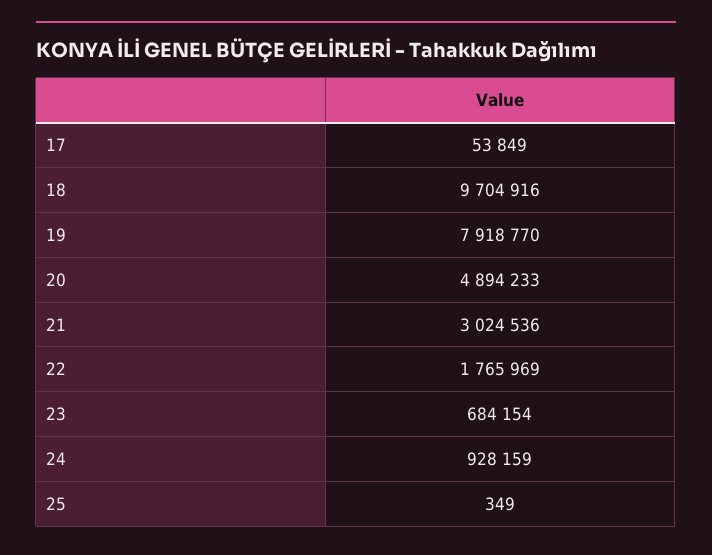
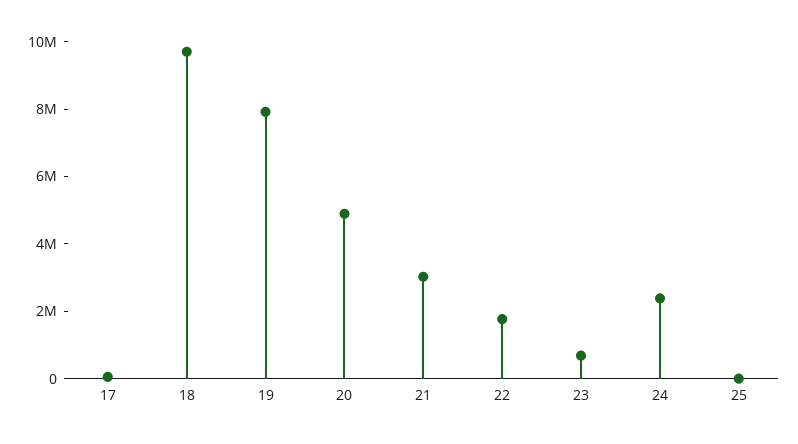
  {
    "17": 53849,
    "18": 9704916,
    "19": 7918770,
    "20": 4894233,
    "21": 3024536,
    "22": 1765969,
    "23": 684154,
-   "24": 928159,
+   "24": 2500000,
    "25": 349
  }

